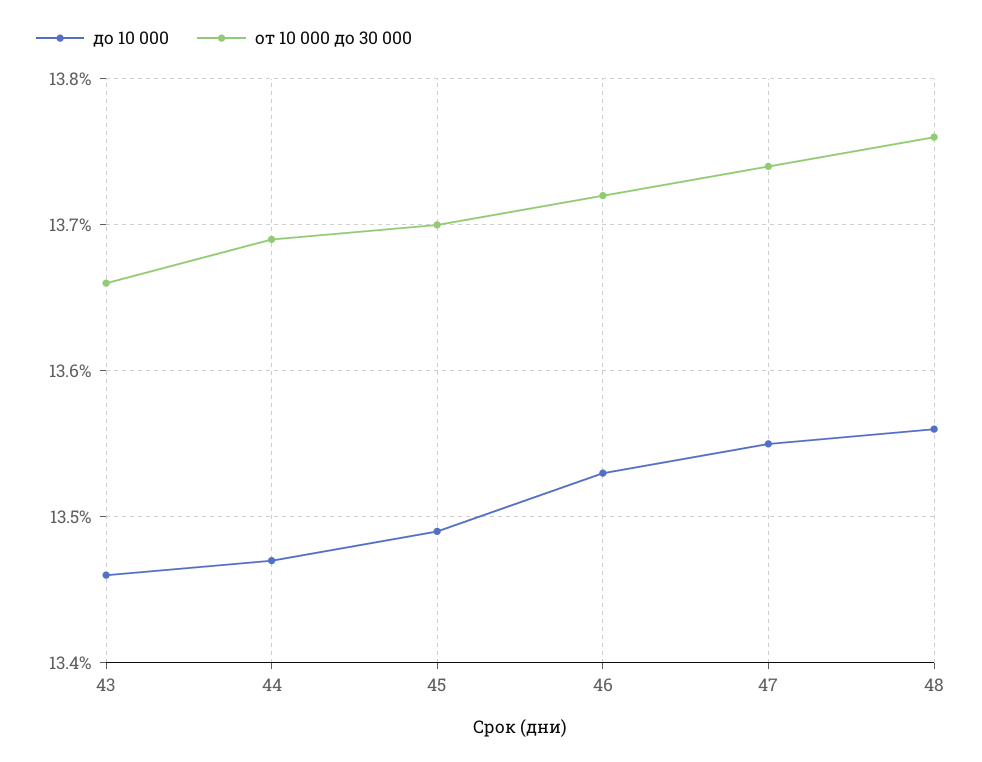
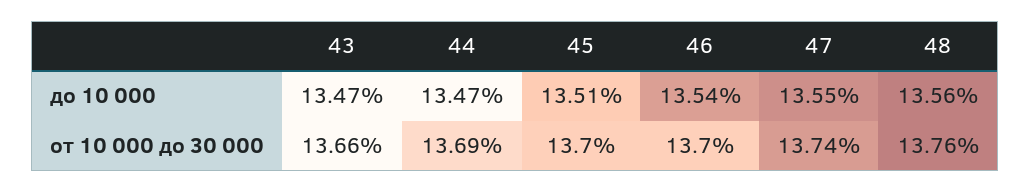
  {
    "до 10 000": {
-     "43": 13.46,
+     "43": 13.47,
      "44": 13.47,
-     "45": 13.49,
+     "45": 13.51,
-     "46": 13.53,
+     "46": 13.54,
      "47": 13.55,
      "48": 13.56
    },
    "от 10 000 до 30 000": {
      "43": 13.66,
      "44": 13.69,
      "45": 13.7,
-     "46": 13.72,
+     "46": 13.7,
      "47": 13.74,
      "48": 13.76
    }
  }

